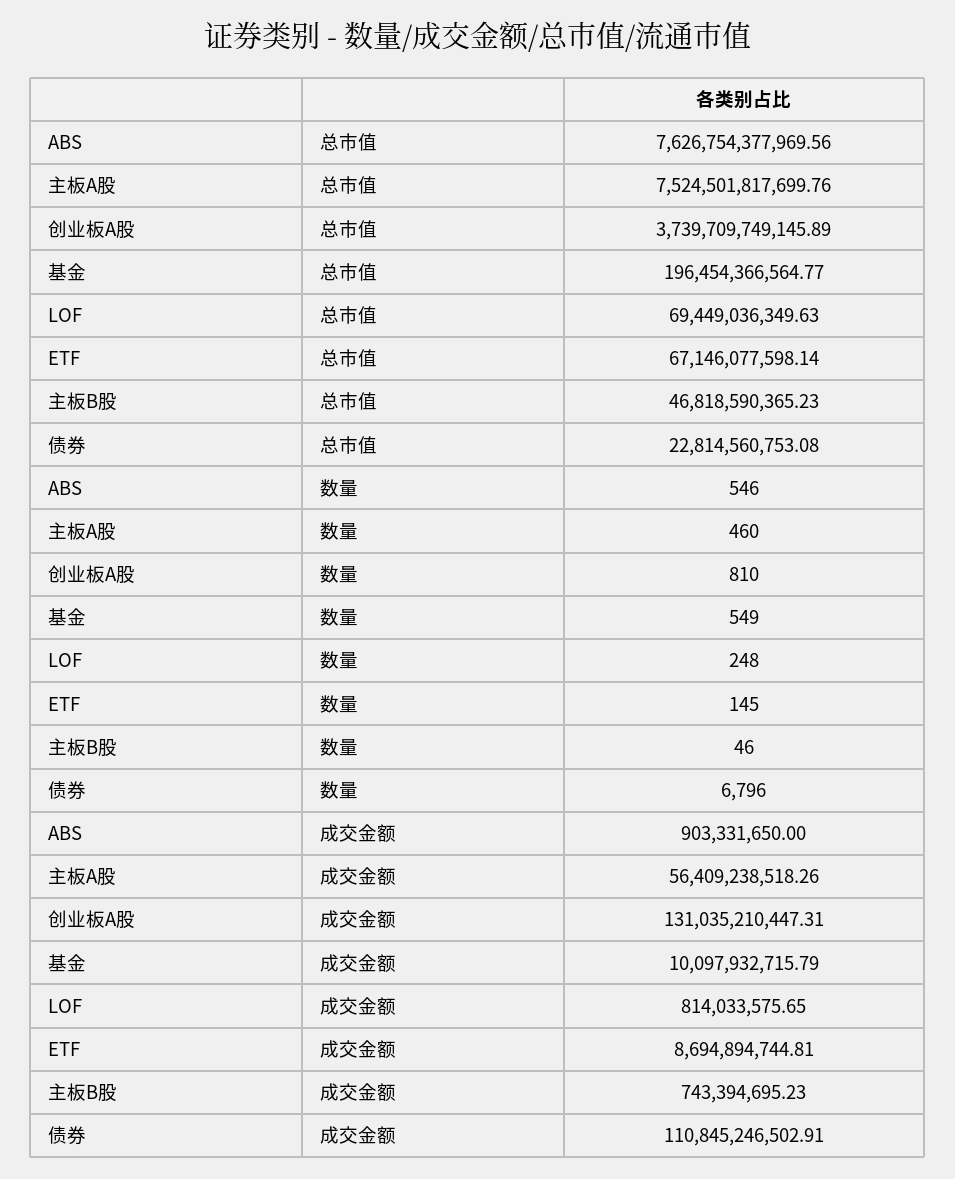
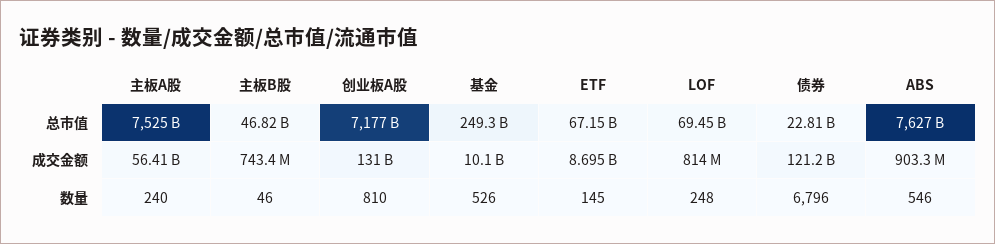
  {
    "ABS": {
      "总市值": 7626754377969.56,
      "数量": 546,
      "成交金额": 903331650
    },
    "主板A股": {
      "总市值": 7524501817699.76,
-     "数量": 460,
+     "数量": 240,
      "成交金额": 56409238518.26
    },
    "创业板A股": {
-     "总市值": 3739709749145.89,
+     "总市值": 7177000000000,
      "数量": 810,
      "成交金额": 131035210447.31
    },
    "基金": {
-     "总市值": 196454366564.77,
+     "总市值": 249300000000,
-     "数量": 549,
+     "数量": 526,
      "成交金额": 10097932715.79
    },
    "LOF": {
      "总市值": 69449036349.63,
      "数量": 248,
      "成交金额": 814033575.65
    },
    "ETF": {
      "总市值": 67146077598.14,
      "数量": 145,
      "成交金额": 8694894744.81
    },
    "主板B股": {
      "总市值": 46818590365.23,
      "数量": 46,
      "成交金额": 743394695.23
    },
    "债券": {
      "总市值": 22814560753.08,
      "数量": 6796,
-     "成交金额": 110845246502.91
+     "成交金额": 121200000000
    }
  }

